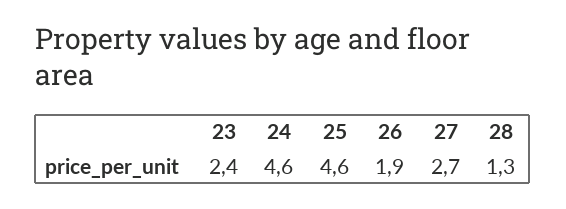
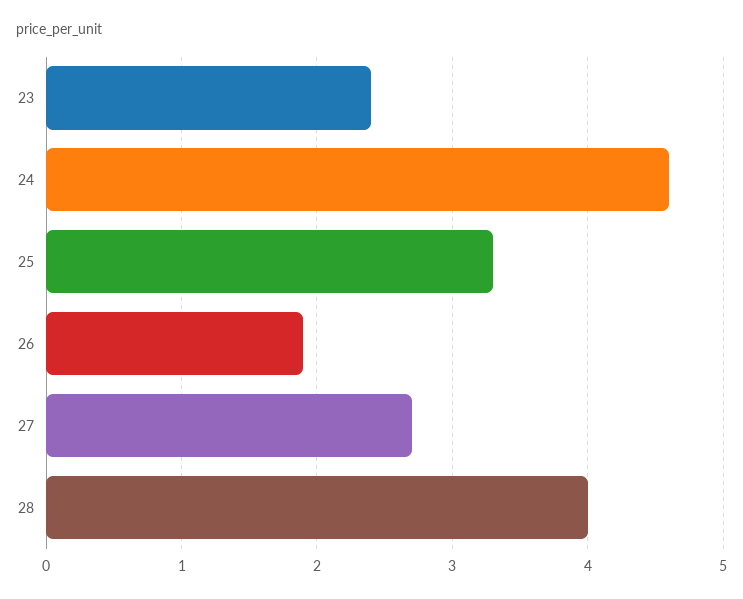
  {
    "23": 2.4,
    "24": 4.6,
-   "25": 4.6,
+   "25": 3.3,
    "26": 1.9,
    "27": 2.7,
-   "28": 1.3
+   "28": 4
  }

